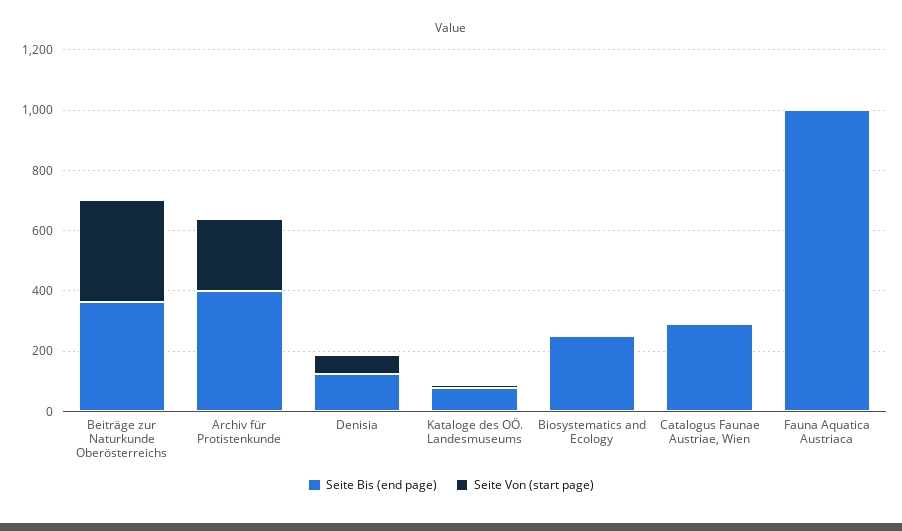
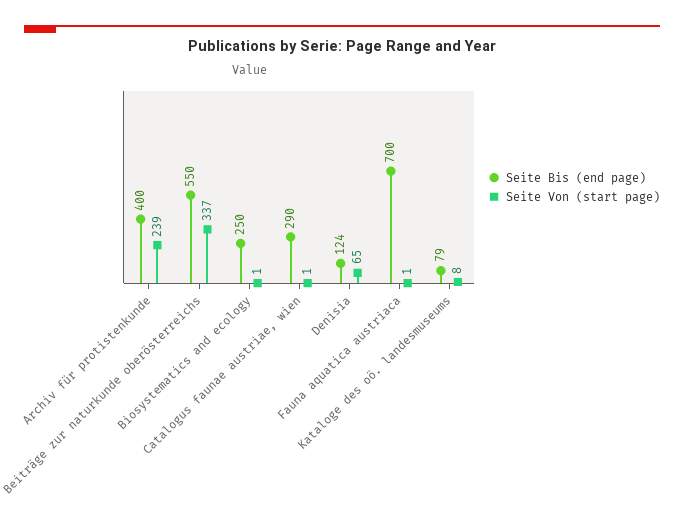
  {
    "Seite Bis (end page)": {
-     "Beiträge zur Naturkunde Oberösterreichs": 350,
+     "Beiträge zur Naturkunde Oberösterreichs": 550,
      "Archiv für Protistenkunde": 400,
      "Denisia": 124,
      "Kataloge des OÖ. Landesmuseums": 79,
      "Biosystematics and Ecology": 250,
      "Catalogus Faunae Austriae, Wien": 290,
-     "Fauna Aquatica Austriaca": 1000
+     "Fauna Aquatica Austriaca": 700
    },
    "Seite Von (start page)": {
      "Beiträge zur Naturkunde Oberösterreichs": 337,
      "Archiv für Protistenkunde": 239,
      "Denisia": 65,
      "Kataloge des OÖ. Landesmuseums": 8,
      "Biosystematics and Ecology": 1,
      "Catalogus Faunae Austriae, Wien": 1,
      "Fauna Aquatica Austriaca": 1
    }
  }

